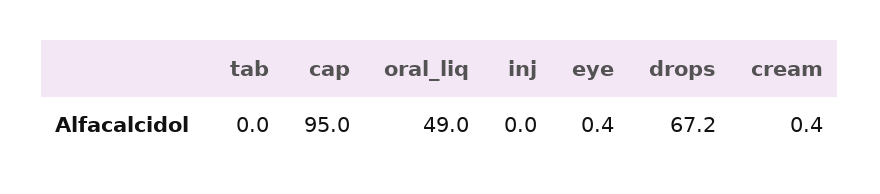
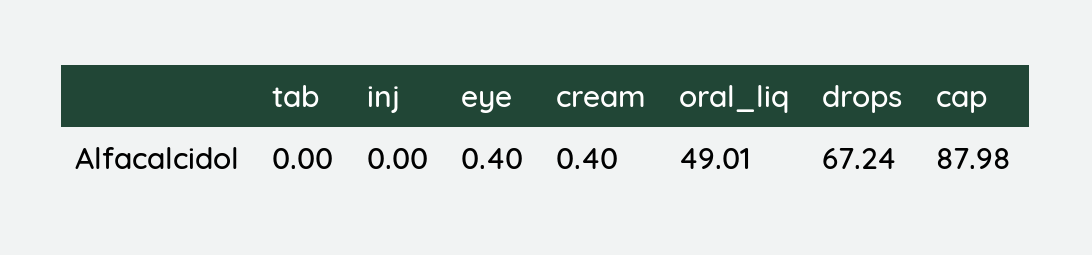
  {
    "tab": 0,
-   "cap": 95,
+   "cap": 87.98,
    "oral_liq": 49.01,
    "inj": 0,
    "eye": 0.4,
    "drops": 67.24,
    "cream": 0.4
  }

